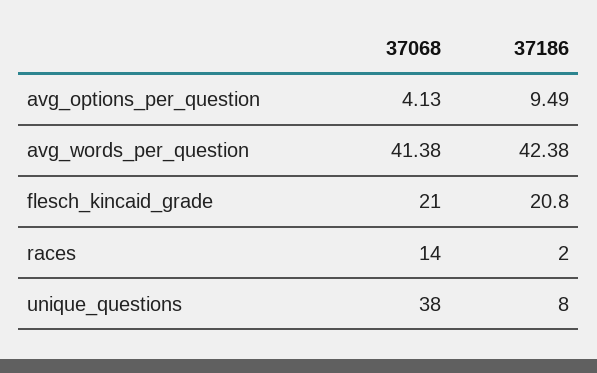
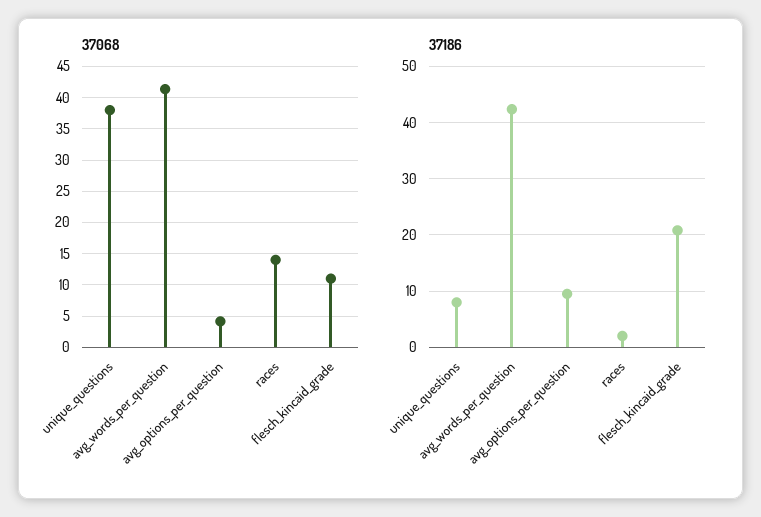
  {
    "37068": {
      "avg_options_per_question": 4.13,
      "avg_words_per_question": 41.38,
-     "flesch_kincaid_grade": 21,
+     "flesch_kincaid_grade": 11,
      "races": 14,
      "unique_questions": 38
    },
    "37186": {
      "avg_options_per_question": 9.49,
      "avg_words_per_question": 42.38,
      "flesch_kincaid_grade": 20.8,
      "races": 2,
      "unique_questions": 8
    }
  }

